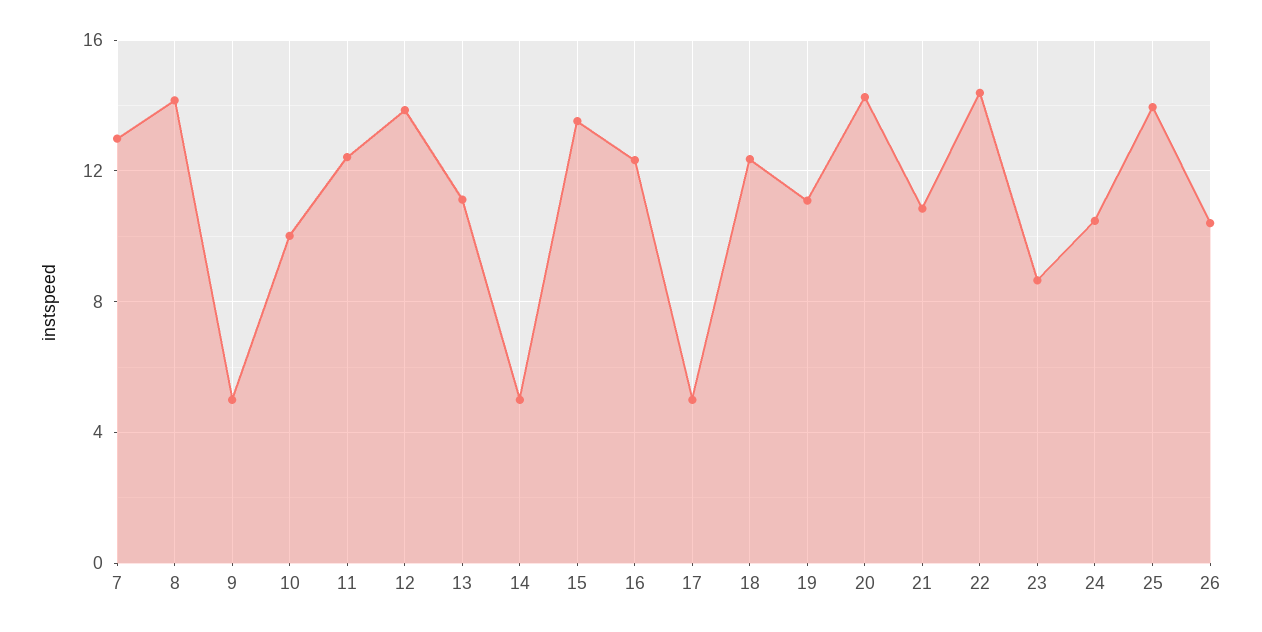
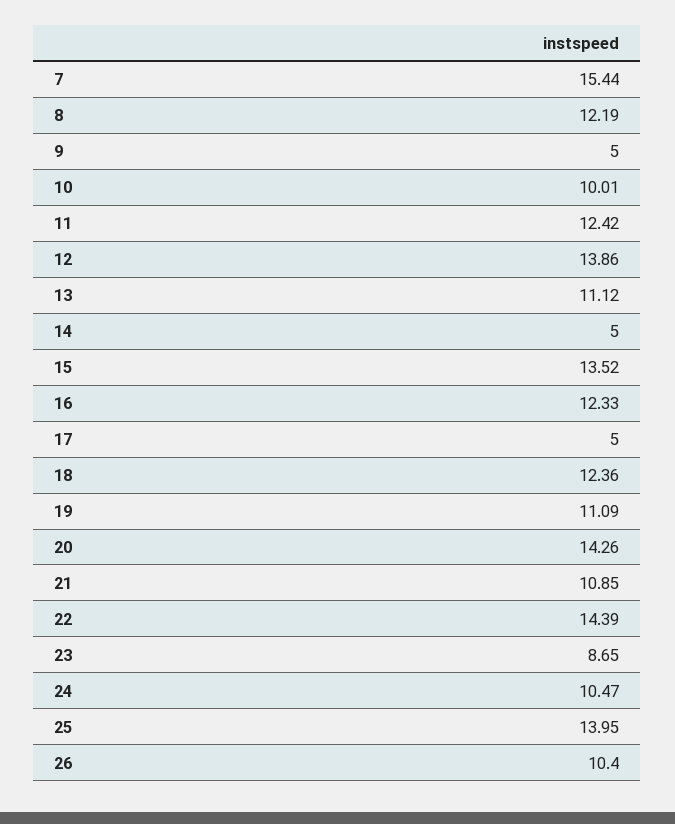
  {
-   "7": 13,
+   "7": 15.44,
-   "8": 14,
+   "8": 12.19,
    "9": 5,
    "10": 10.01,
    "11": 12.42,
    "12": 13.86,
    "13": 11.12,
    "14": 5,
    "15": 13.52,
    "16": 12.33,
    "17": 5,
    "18": 12.36,
    "19": 11.09,
    "20": 14.26,
    "21": 10.85,
    "22": 14.39,
    "23": 8.65,
    "24": 10.47,
    "25": 13.95,
    "26": 10.4
  }

